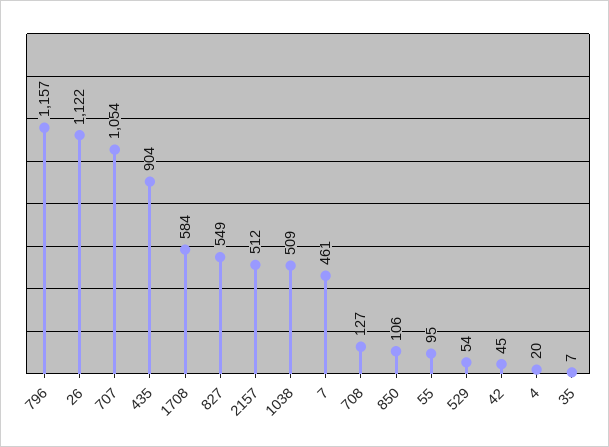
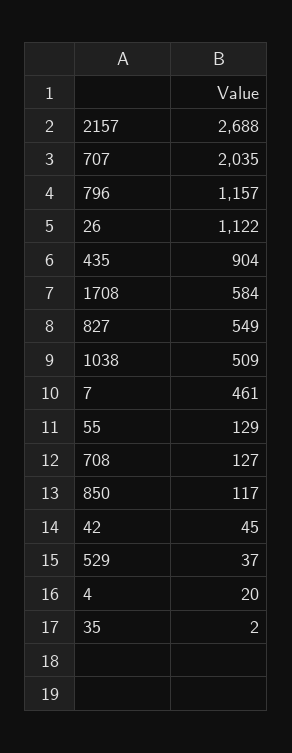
  {
    "796": 1157,
    "26": 1122,
-   "707": 1054,
+   "707": 2035,
    "435": 904,
    "1708": 584,
    "827": 549,
-   "2157": 512,
+   "2157": 2688,
    "1038": 509,
    "7": 461,
    "708": 127,
-   "850": 106,
+   "850": 117,
-   "55": 95,
+   "55": 129,
-   "529": 54,
+   "529": 37,
    "42": 45,
    "4": 20,
-   "35": 7
+   "35": 2
  }

